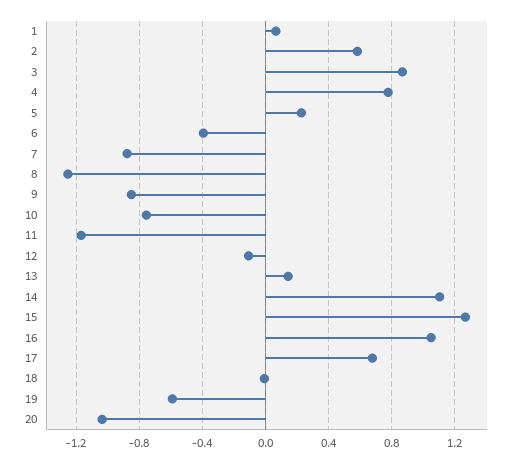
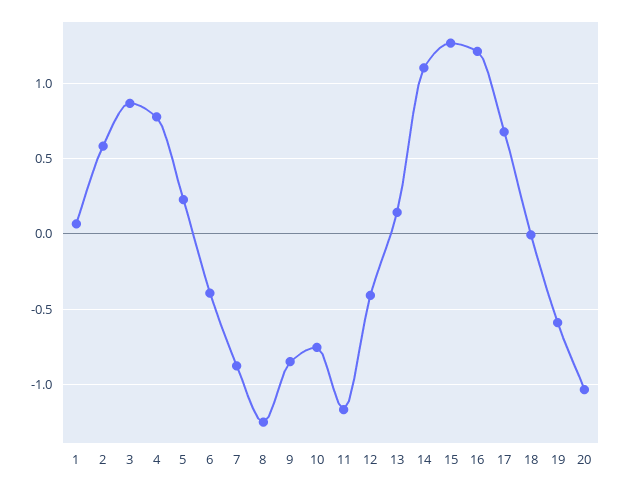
  {
    "1": 0.05,
    "2": 0.6,
    "3": 0.85,
    "4": 0.8,
    "5": 0.25,
    "6": -0.4,
    "7": -0.9,
    "8": -1.25,
    "9": -0.85,
    "10": -0.75,
    "11": -1.15,
-   "12": -0.1,
+   "12": -0.4,
    "13": 0.15,
    "14": 1.1,
    "15": 1.25,
-   "16": 1.05,
+   "16": 1.2,
    "17": 0.7,
    "18": 0,
    "19": -0.6,
    "20": -1.05
  }

